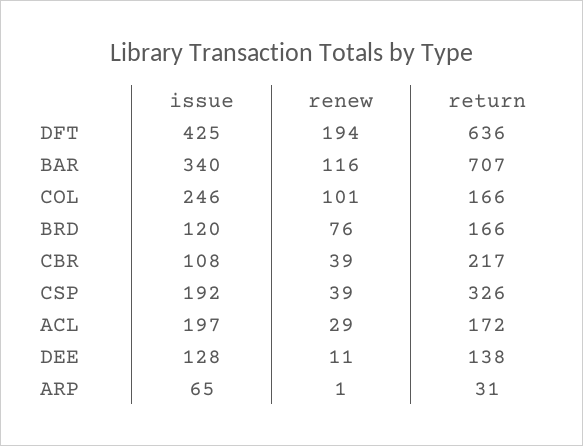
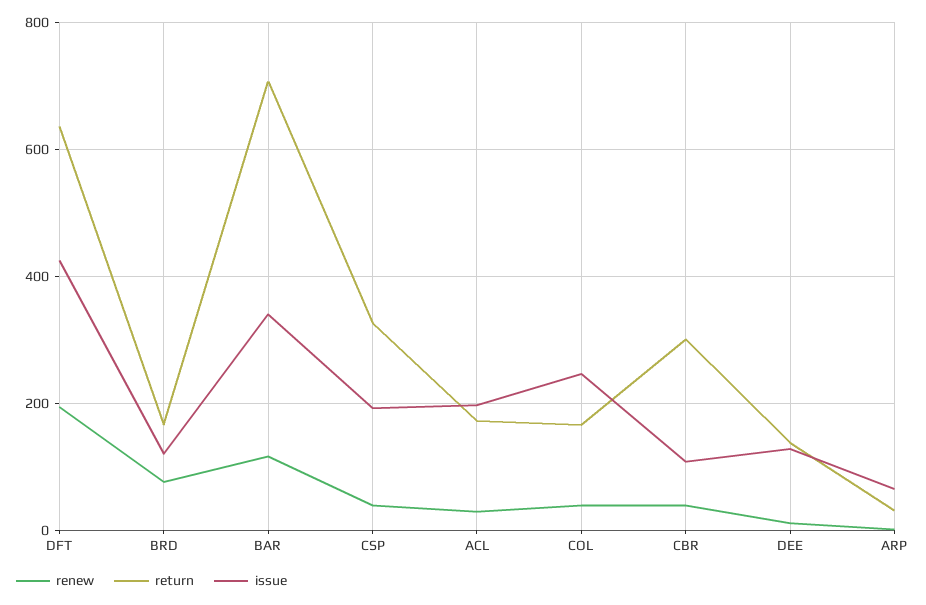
  {
    "issue": {
      "DFT": 425,
      "BAR": 340,
      "COL": 246,
      "BRD": 120,
      "CBR": 108,
      "CSP": 192,
      "ACL": 197,
      "DEE": 128,
      "ARP": 65
    },
    "renew": {
      "DFT": 194,
      "BAR": 116,
-     "COL": 101,
+     "COL": 40,
      "BRD": 76,
      "CBR": 39,
      "CSP": 39,
      "ACL": 29,
      "DEE": 11,
      "ARP": 1
    },
    "return": {
      "DFT": 636,
      "BAR": 707,
      "COL": 166,
      "BRD": 166,
-     "CBR": 217,
+     "CBR": 300,
      "CSP": 326,
      "ACL": 172,
      "DEE": 138,
      "ARP": 31
    }
  }

